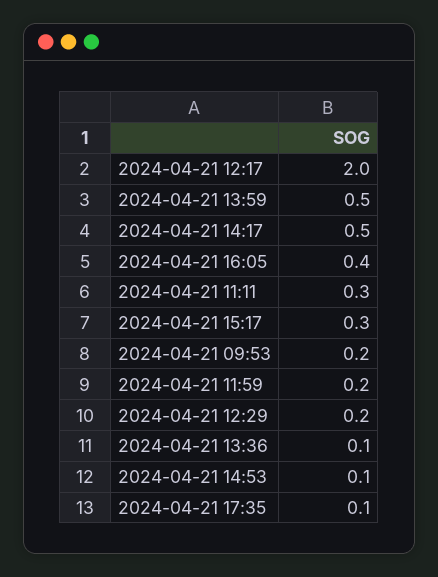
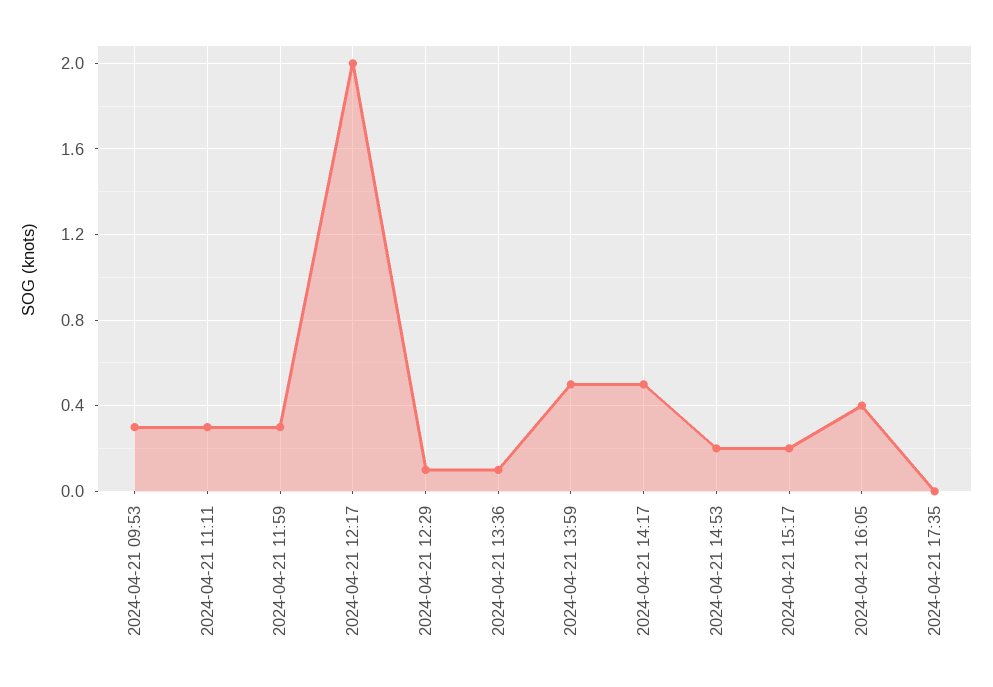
  {
    "2024-04-21 12:17": 2,
    "2024-04-21 13:59": 0.5,
    "2024-04-21 14:17": 0.5,
    "2024-04-21 16:05": 0.4,
    "2024-04-21 11:11": 0.3,
-   "2024-04-21 15:17": 0.3,
+   "2024-04-21 15:17": 0.2,
-   "2024-04-21 09:53": 0.2,
+   "2024-04-21 09:53": 0.3,
-   "2024-04-21 11:59": 0.2,
+   "2024-04-21 11:59": 0.3,
-   "2024-04-21 12:29": 0.2,
+   "2024-04-21 12:29": 0.1,
    "2024-04-21 13:36": 0.1,
-   "2024-04-21 14:53": 0.1,
+   "2024-04-21 14:53": 0.2,
-   "2024-04-21 17:35": 0.1
+   "2024-04-21 17:35": 0
  }

